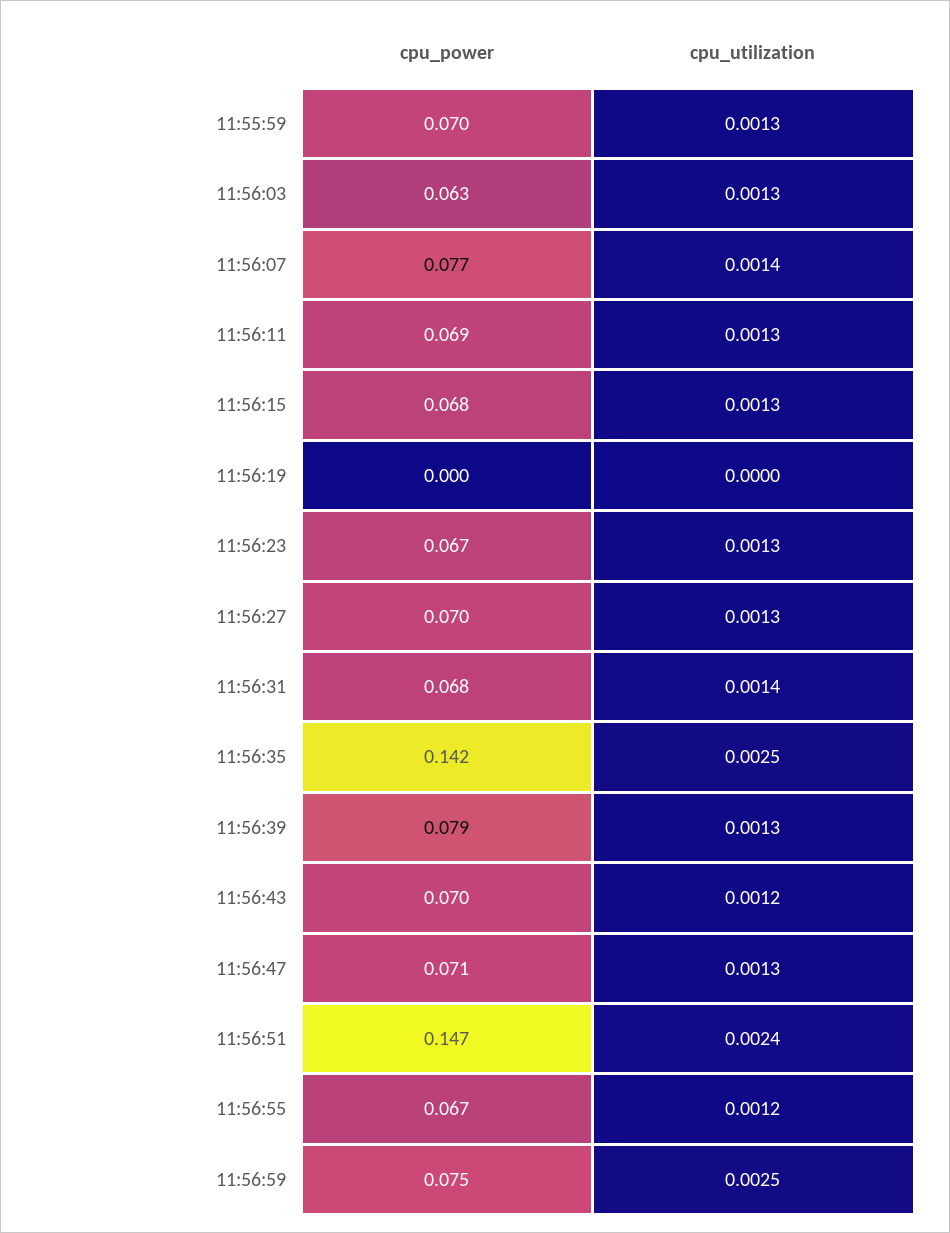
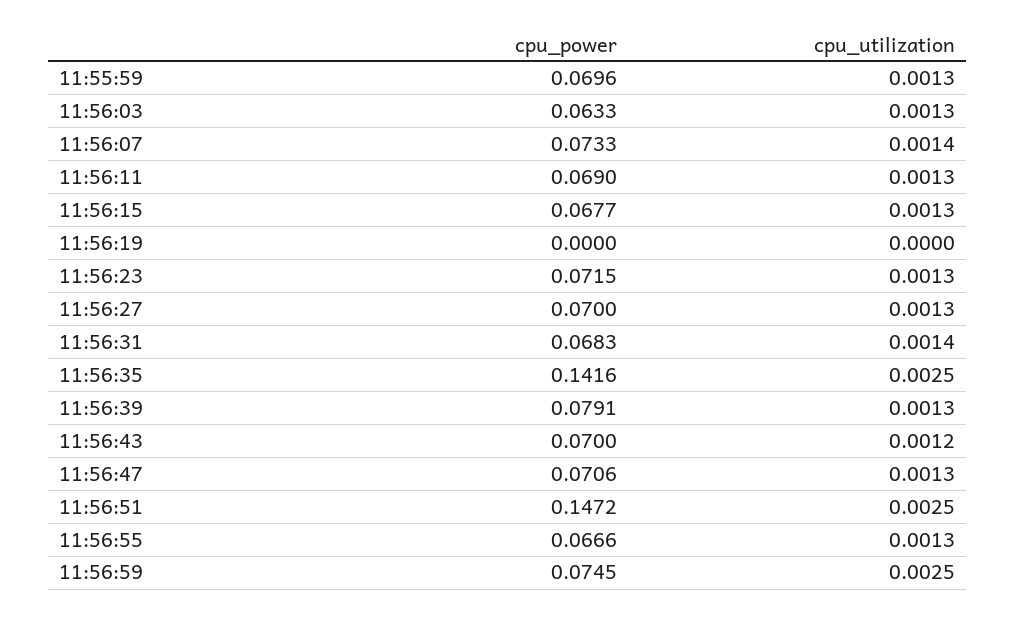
  {
    "cpu_power": {
      "11:55:59": 0.0696,
      "11:56:03": 0.0633,
-     "11:56:07": 0.077,
+     "11:56:07": 0.0733,
      "11:56:11": 0.069,
      "11:56:15": 0.0677,
      "11:56:19": 0,
-     "11:56:23": 0.067,
+     "11:56:23": 0.0715,
      "11:56:27": 0.07,
      "11:56:31": 0.0683,
      "11:56:35": 0.1416,
      "11:56:39": 0.0791,
      "11:56:43": 0.07,
      "11:56:47": 0.0706,
      "11:56:51": 0.1472,
      "11:56:55": 0.0666,
      "11:56:59": 0.0745
    },
    "cpu_utilization": {
      "11:55:59": 0.0013,
      "11:56:03": 0.0013,
      "11:56:07": 0.0014,
      "11:56:11": 0.0013,
      "11:56:15": 0.0013,
      "11:56:19": 0,
      "11:56:23": 0.0013,
      "11:56:27": 0.0013,
      "11:56:31": 0.0014,
      "11:56:35": 0.0025,
      "11:56:39": 0.0013,
      "11:56:43": 0.0012,
      "11:56:47": 0.0013,
-     "11:56:51": 0.0024,
+     "11:56:51": 0.0025,
-     "11:56:55": 0.0012,
+     "11:56:55": 0.0013,
      "11:56:59": 0.0025
    }
  }

